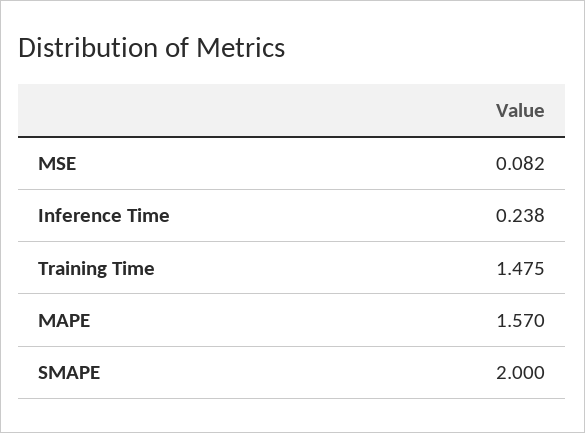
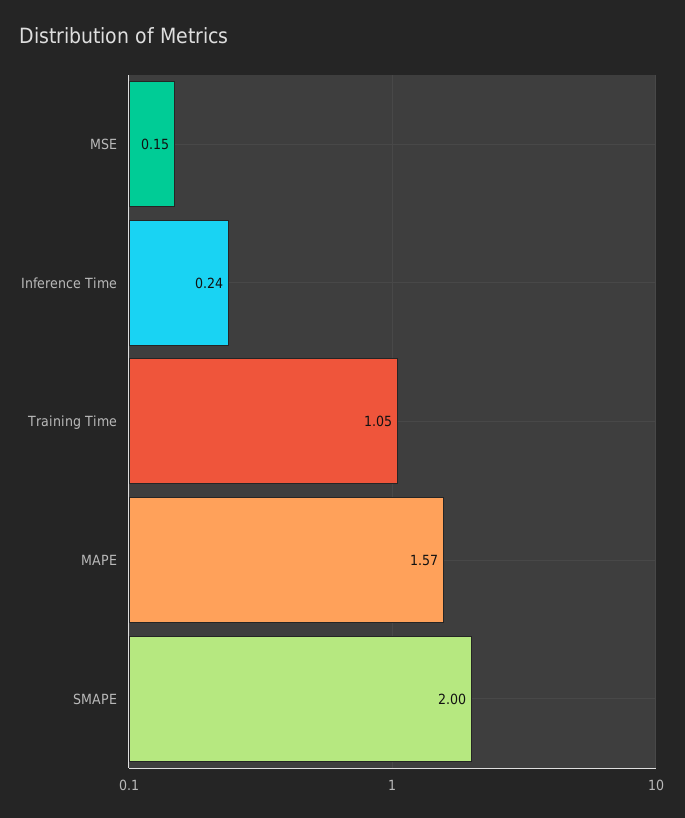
  {
-   "MSE": 0.082,
+   "MSE": 0.15,
    "Inference Time": 0.238,
-   "Training Time": 1.475,
+   "Training Time": 1.05,
    "MAPE": 1.57,
    "SMAPE": 2
  }

